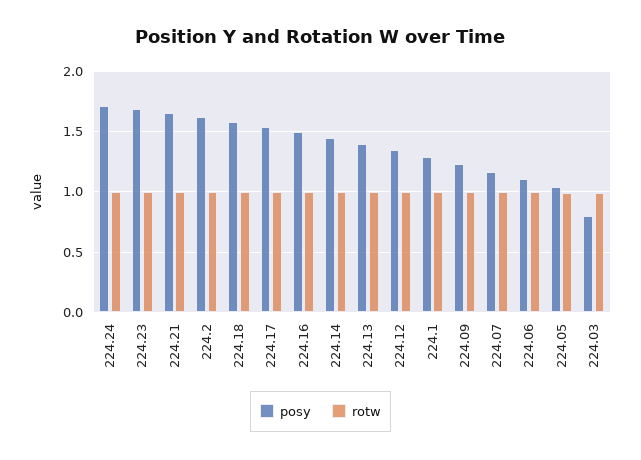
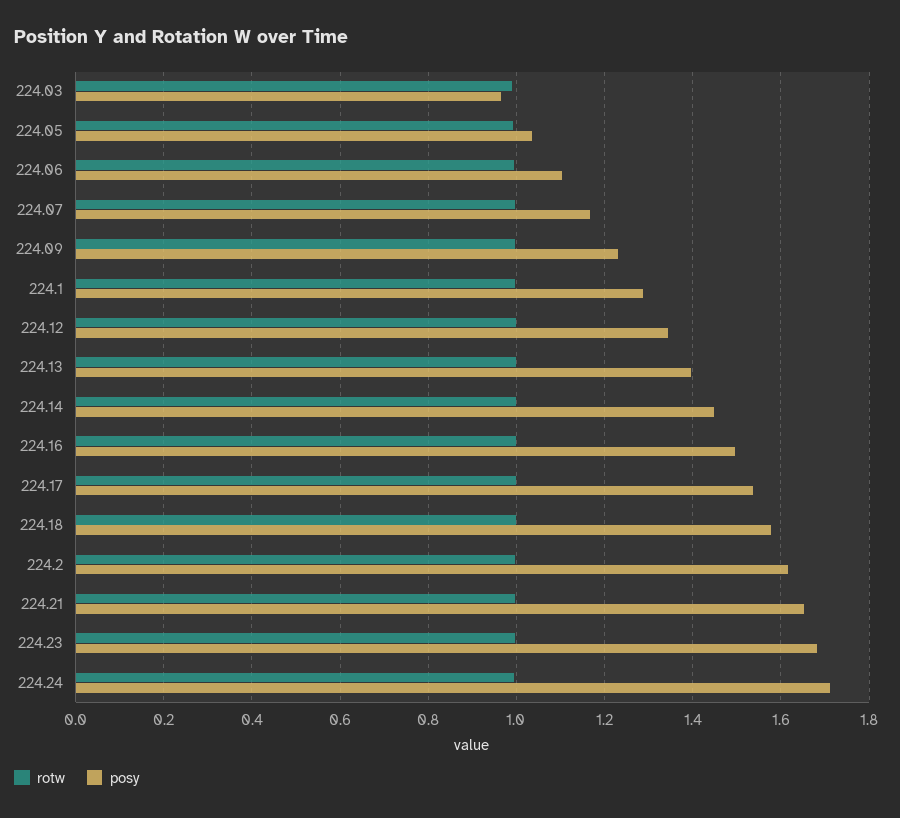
  {
    "posy": {
      "224.24": 1.72,
      "224.23": 1.68,
      "224.21": 1.66,
      "224.2": 1.62,
      "224.18": 1.58,
      "224.17": 1.54,
      "224.16": 1.5,
      "224.14": 1.44,
      "224.13": 1.4,
      "224.12": 1.34,
      "224.1": 1.28,
      "224.09": 1.24,
      "224.07": 1.16,
      "224.06": 1.1,
      "224.05": 1.04,
-     "224.03": 0.8
+     "224.03": 0.96
    },
    "rotw": {
      "224.24": 1,
      "224.23": 1,
      "224.21": 1,
      "224.2": 1,
      "224.18": 1,
      "224.17": 1,
      "224.16": 1,
      "224.14": 1,
      "224.13": 1,
      "224.12": 1,
      "224.1": 1,
      "224.09": 1,
      "224.07": 1,
      "224.06": 1,
      "224.05": 1,
      "224.03": 1
    }
  }

